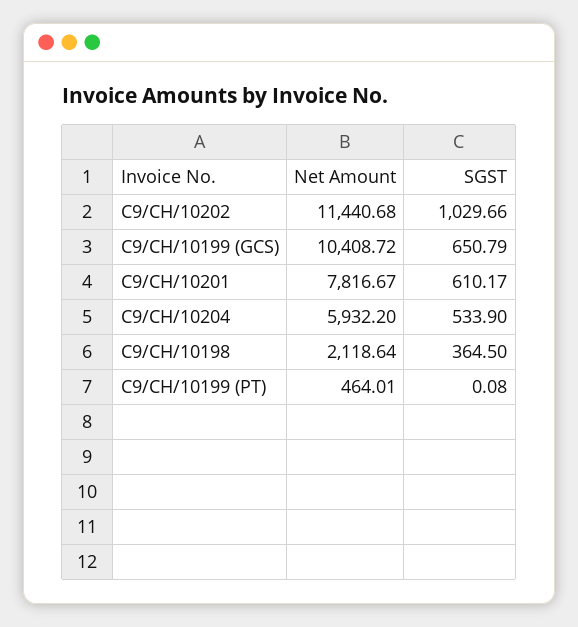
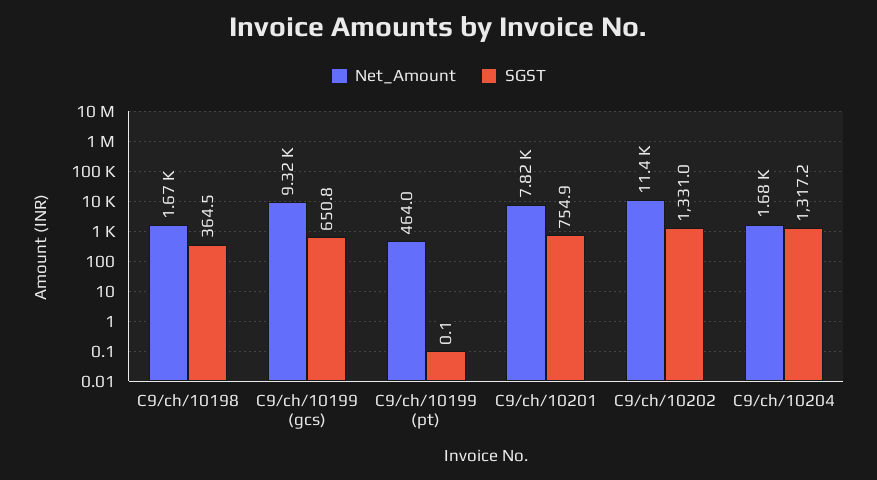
  {
    "Net Amount": {
      "C9/CH/10202": 11440.68,
-     "C9/CH/10199 (GCS)": 10408.72,
+     "C9/CH/10199 (GCS)": 9320,
      "C9/CH/10201": 7816.67,
-     "C9/CH/10204": 5932.2,
+     "C9/CH/10204": 1680,
-     "C9/CH/10198": 2118.64,
+     "C9/CH/10198": 1670,
      "C9/CH/10199 (PT)": 464.01
    },
    "SGST": {
-     "C9/CH/10202": 1029.66,
+     "C9/CH/10202": 1331,
      "C9/CH/10199 (GCS)": 650.79,
-     "C9/CH/10201": 610.17,
+     "C9/CH/10201": 754.9,
-     "C9/CH/10204": 533.9,
+     "C9/CH/10204": 1317.2,
      "C9/CH/10198": 364.5,
      "C9/CH/10199 (PT)": 0.08
    }
  }

